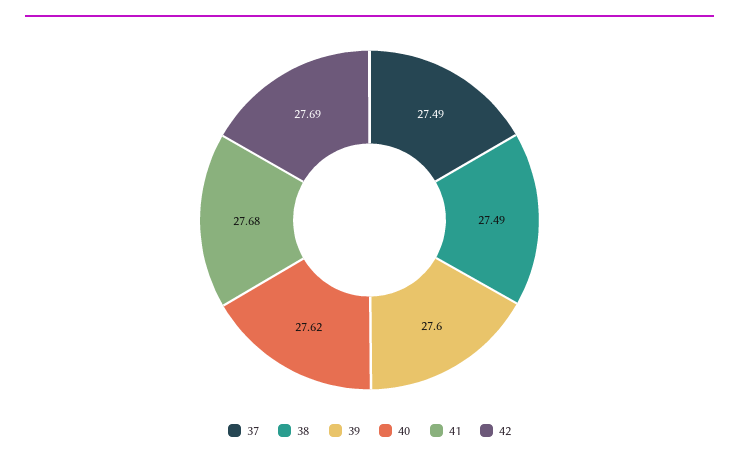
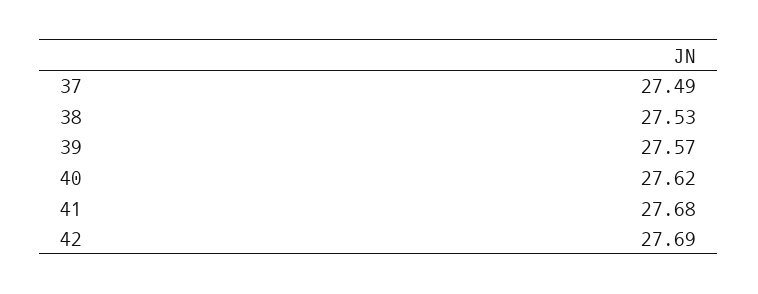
  {
    "37": 27.49,
-   "38": 27.49,
+   "38": 27.53,
-   "39": 27.6,
+   "39": 27.57,
    "40": 27.62,
    "41": 27.68,
    "42": 27.69
  }

